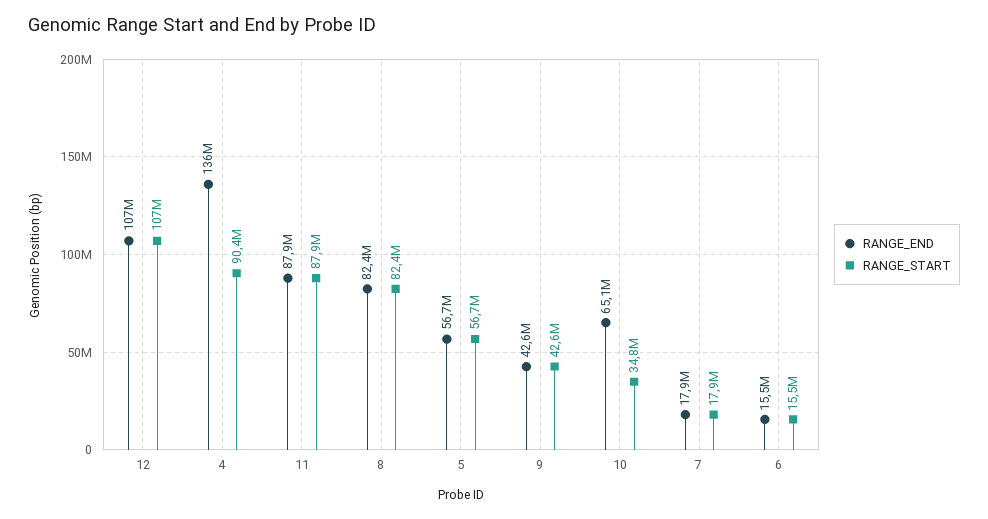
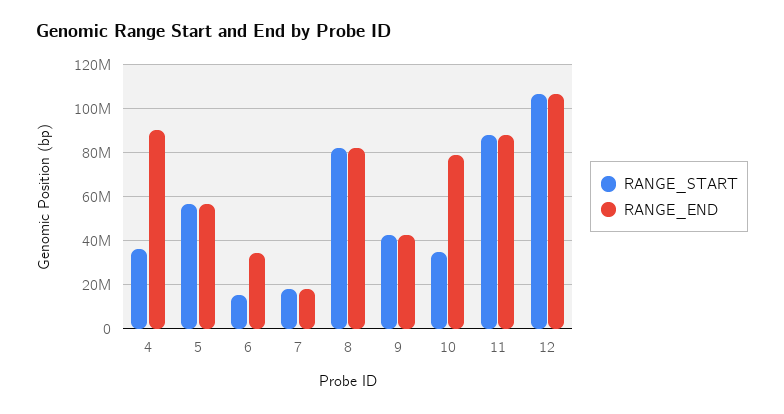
  {
    "RANGE_END": {
      "12": 107000000,
-     "4": 136000000,
+     "4": 90000000,
      "11": 87900000,
      "8": 82400000,
      "5": 56700000,
      "9": 42600000,
-     "10": 65100000,
+     "10": 80000000,
      "7": 17900000,
-     "6": 15500000
+     "6": 35000000
    },
    "RANGE_START": {
      "12": 107000000,
-     "4": 90400000,
+     "4": 35000000,
      "11": 87900000,
      "8": 82400000,
      "5": 56700000,
      "9": 42600000,
      "10": 34800000,
      "7": 17900000,
      "6": 15500000
    }
  }

